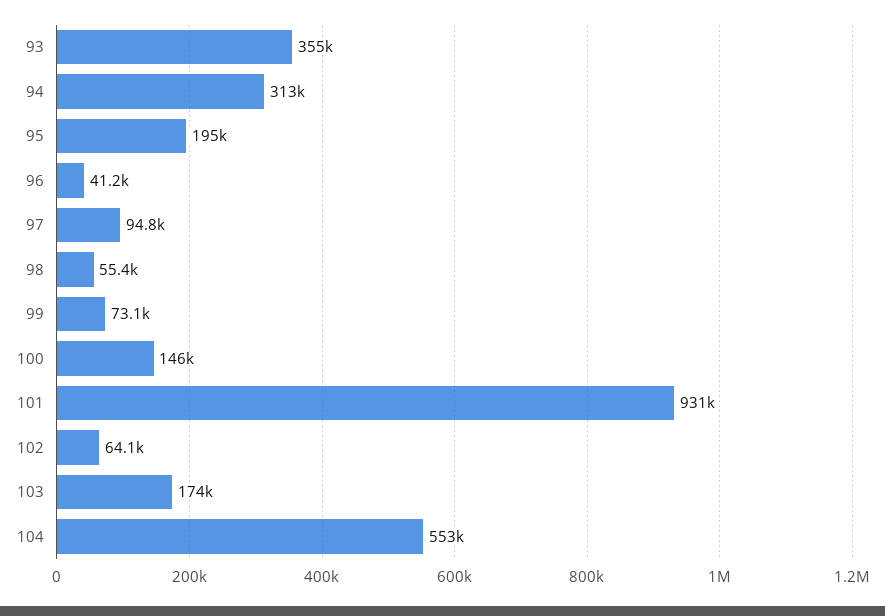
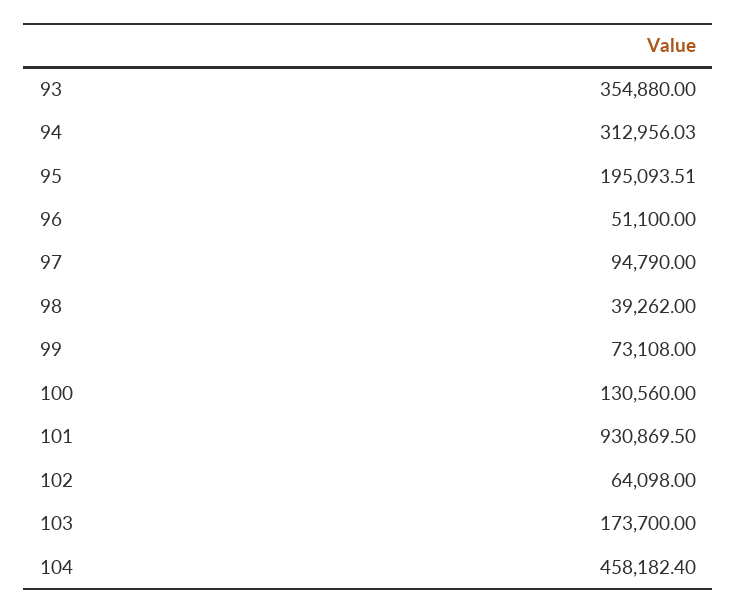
  {
    "93": 354880,
    "94": 312956.03,
    "95": 195093.51,
-   "96": 41200,
+   "96": 51100,
    "97": 94790,
-   "98": 55400,
+   "98": 39262,
    "99": 73108,
-   "100": 146000,
+   "100": 130560,
    "101": 930869.5,
    "102": 64098,
    "103": 173700,
-   "104": 553000
+   "104": 458182.4
  }

